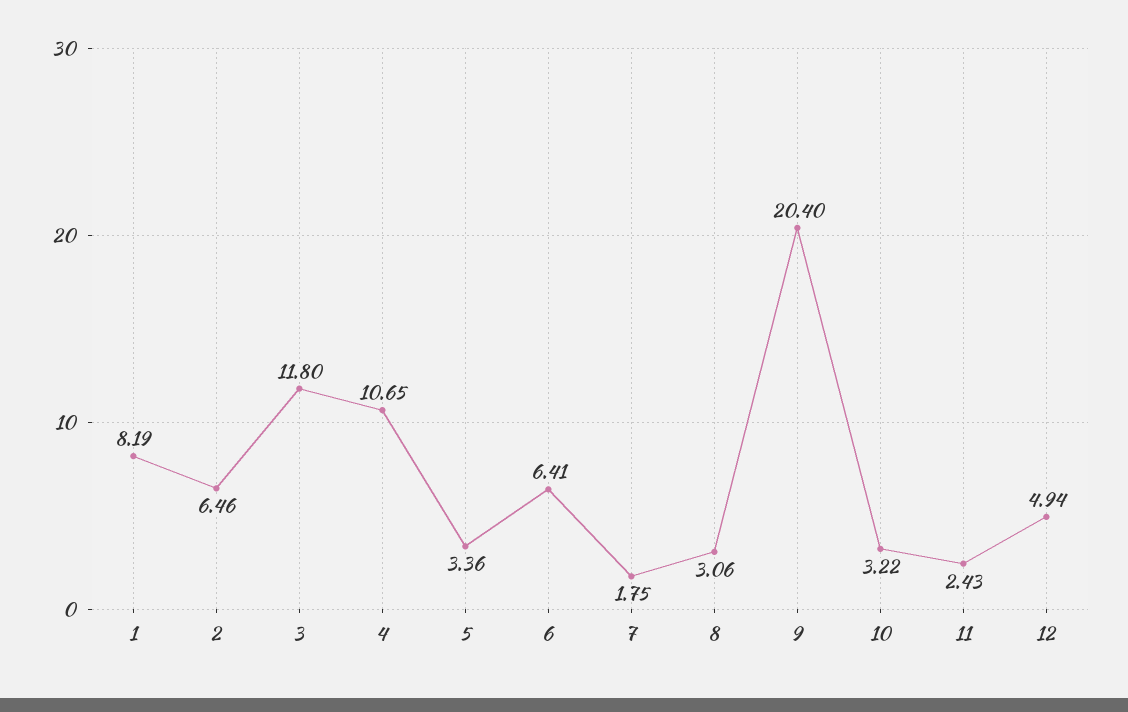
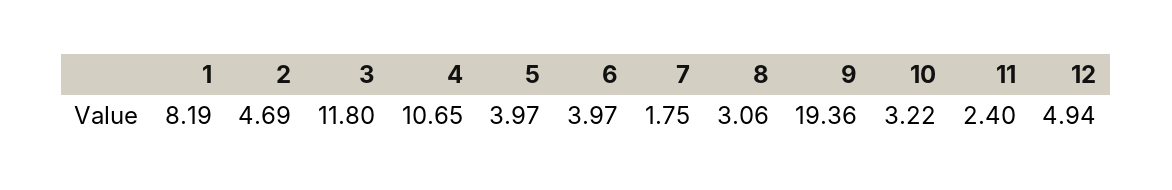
  {
    "1": 8.19,
-   "2": 6.46,
+   "2": 4.69,
    "3": 11.8,
    "4": 10.65,
-   "5": 3.36,
+   "5": 3.97,
-   "6": 6.41,
+   "6": 3.97,
    "7": 1.75,
    "8": 3.06,
-   "9": 20.4,
+   "9": 19.36,
    "10": 3.22,
-   "11": 2.43,
+   "11": 2.4,
    "12": 4.94
  }

